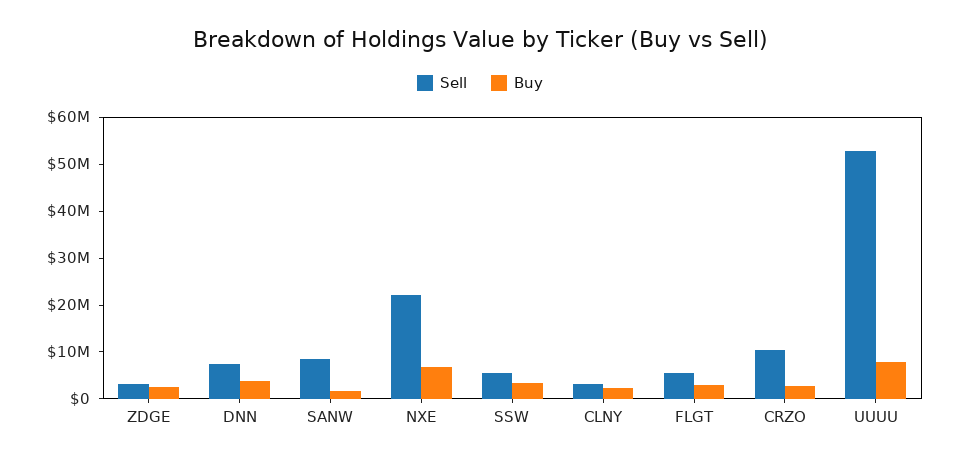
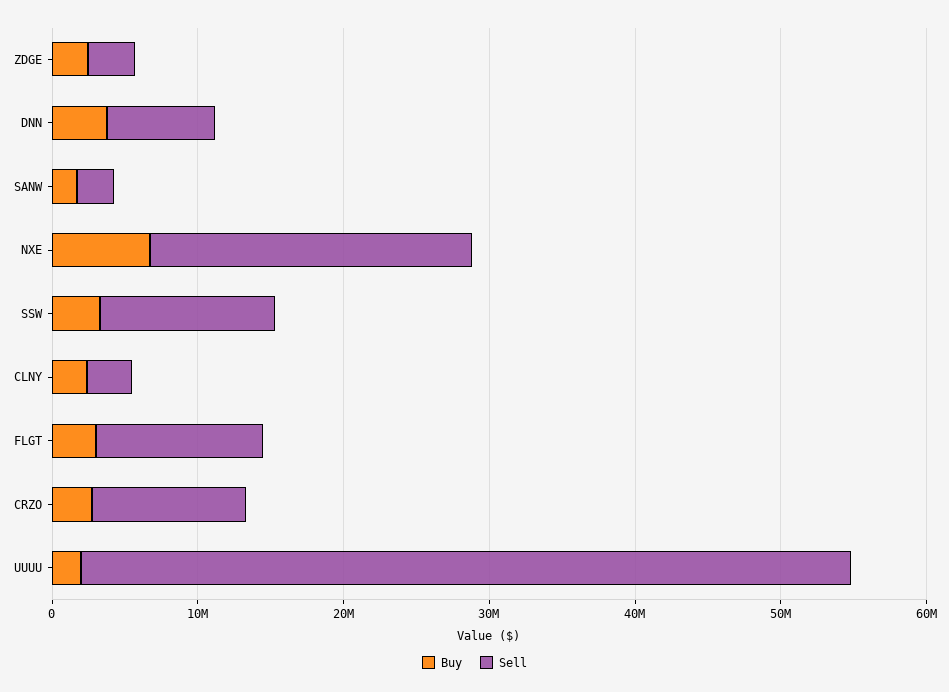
  {
    "Sell": {
      "ZDGE": 4000000,
      "DNN": 8000000,
-     "SANW": 8000000,
+     "SANW": 2000000,
      "NXE": 22000000,
-     "SSW": 6000000,
+     "SSW": 12000000,
      "CLNY": 4000000,
-     "FLGT": 6000000,
+     "FLGT": 12000000,
      "CRZO": 10000000,
      "UUUU": 52000000
    },
    "Buy": {
      "ZDGE": 2000000,
      "DNN": 4000000,
      "SANW": 2000000,
      "NXE": 6000000,
      "SSW": 4000000,
      "CLNY": 2000000,
      "FLGT": 2000000,
      "CRZO": 2000000,
-     "UUUU": 8000000
+     "UUUU": 2000000
    }
  }

